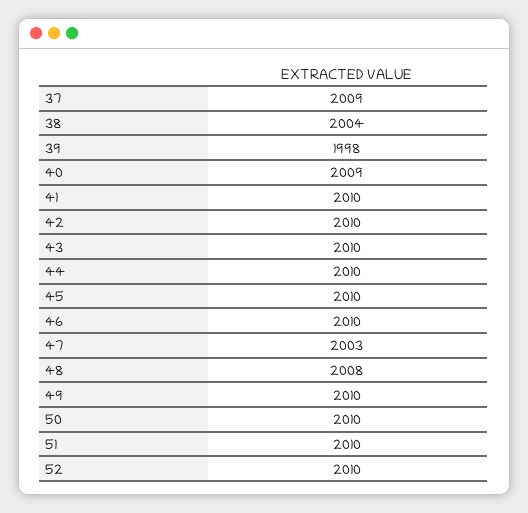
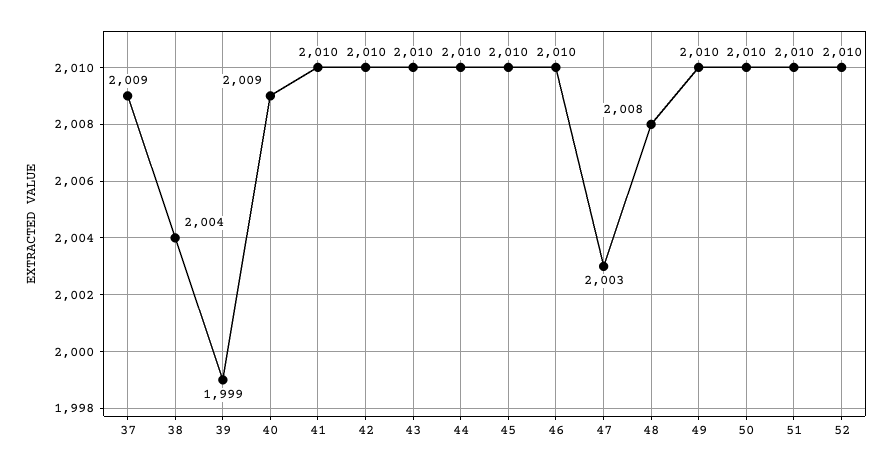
  {
    "37": 2009,
    "38": 2004,
-   "39": 1998,
+   "39": 1999,
    "40": 2009,
    "41": 2010,
    "42": 2010,
    "43": 2010,
    "44": 2010,
    "45": 2010,
    "46": 2010,
    "47": 2003,
    "48": 2008,
    "49": 2010,
    "50": 2010,
    "51": 2010,
    "52": 2010
  }

